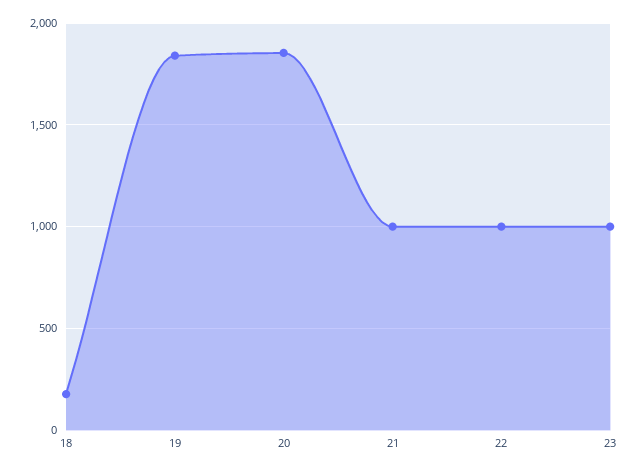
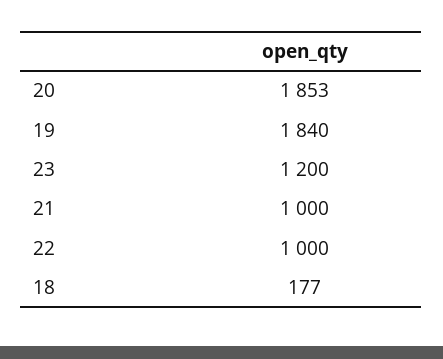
  {
    "18": 177,
    "19": 1840,
    "20": 1853,
    "21": 1000,
    "22": 1000,
-   "23": 1000
+   "23": 1200
  }

